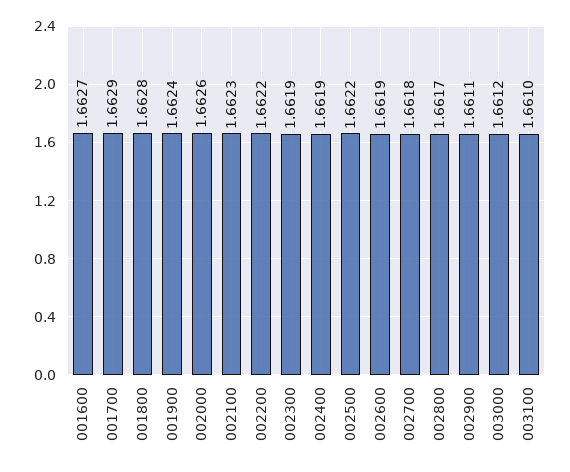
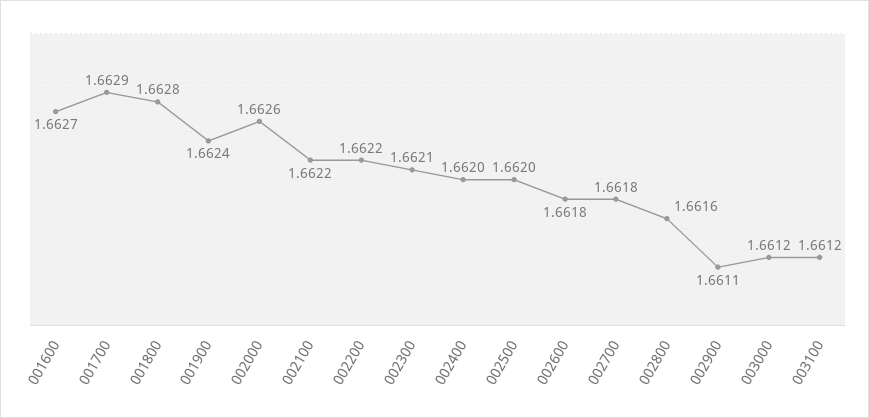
  {
    "001600": 1.6627,
    "001700": 1.6629,
    "001800": 1.6628,
    "001900": 1.6624,
    "002000": 1.6626,
-   "002100": 1.6623,
+   "002100": 1.6622,
    "002200": 1.6622,
-   "002300": 1.6619,
+   "002300": 1.6621,
-   "002400": 1.6619,
+   "002400": 1.662,
-   "002500": 1.6622,
+   "002500": 1.662,
-   "002600": 1.6619,
+   "002600": 1.6618,
    "002700": 1.6618,
-   "002800": 1.6617,
+   "002800": 1.6616,
    "002900": 1.6611,
    "003000": 1.6612,
-   "003100": 1.661
+   "003100": 1.6612
  }

